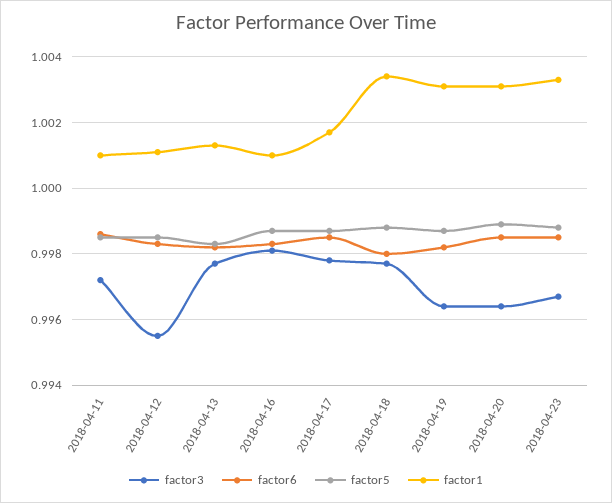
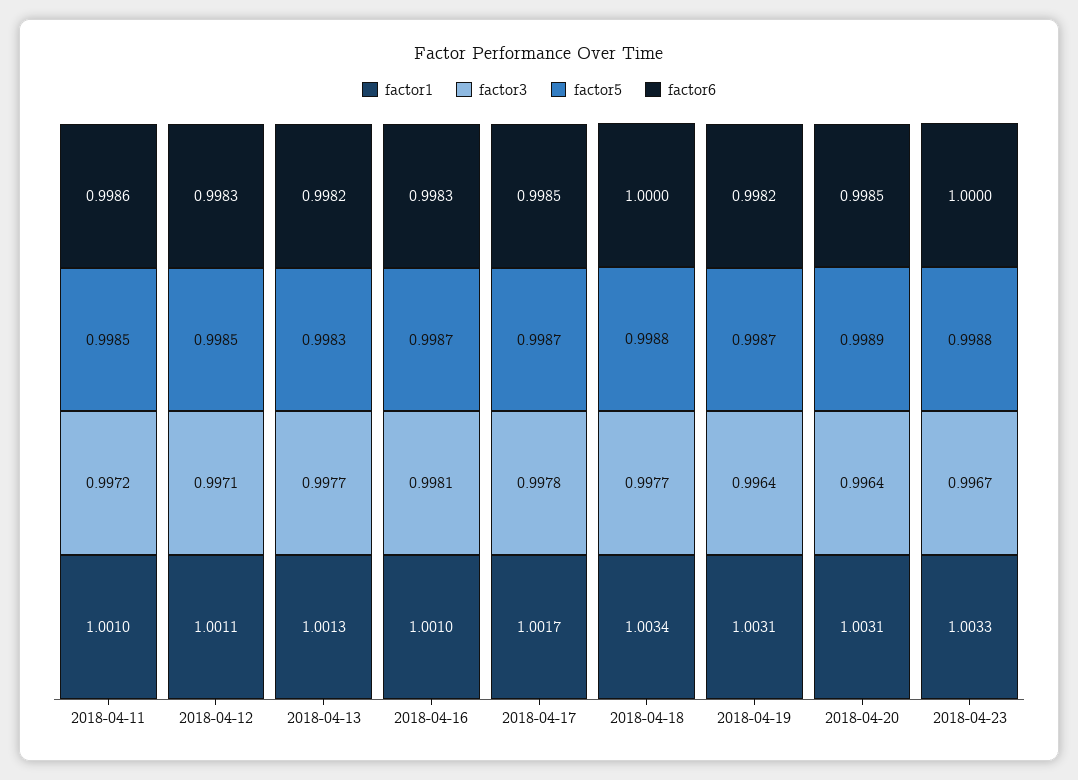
  {
    "factor3": {
      "2018-04-11": 0.9972,
-     "2018-04-12": 0.9955,
+     "2018-04-12": 0.9971,
      "2018-04-13": 0.9977,
      "2018-04-16": 0.9981,
      "2018-04-17": 0.9978,
      "2018-04-18": 0.9977,
      "2018-04-19": 0.9964,
      "2018-04-20": 0.9964,
      "2018-04-23": 0.9967
    },
    "factor6": {
      "2018-04-11": 0.9986,
      "2018-04-12": 0.9983,
      "2018-04-13": 0.9982,
      "2018-04-16": 0.9983,
      "2018-04-17": 0.9985,
-     "2018-04-18": 0.998,
+     "2018-04-18": 1,
      "2018-04-19": 0.9982,
      "2018-04-20": 0.9985,
-     "2018-04-23": 0.9985
+     "2018-04-23": 1
    },
    "factor5": {
      "2018-04-11": 0.9985,
      "2018-04-12": 0.9985,
      "2018-04-13": 0.9983,
      "2018-04-16": 0.9987,
      "2018-04-17": 0.9987,
      "2018-04-18": 0.9988,
      "2018-04-19": 0.9987,
      "2018-04-20": 0.9989,
      "2018-04-23": 0.9988
    },
    "factor1": {
      "2018-04-11": 1.001,
      "2018-04-12": 1.0011,
      "2018-04-13": 1.0013,
      "2018-04-16": 1.001,
      "2018-04-17": 1.0017,
      "2018-04-18": 1.0034,
      "2018-04-19": 1.0031,
      "2018-04-20": 1.0031,
      "2018-04-23": 1.0033
    }
  }

